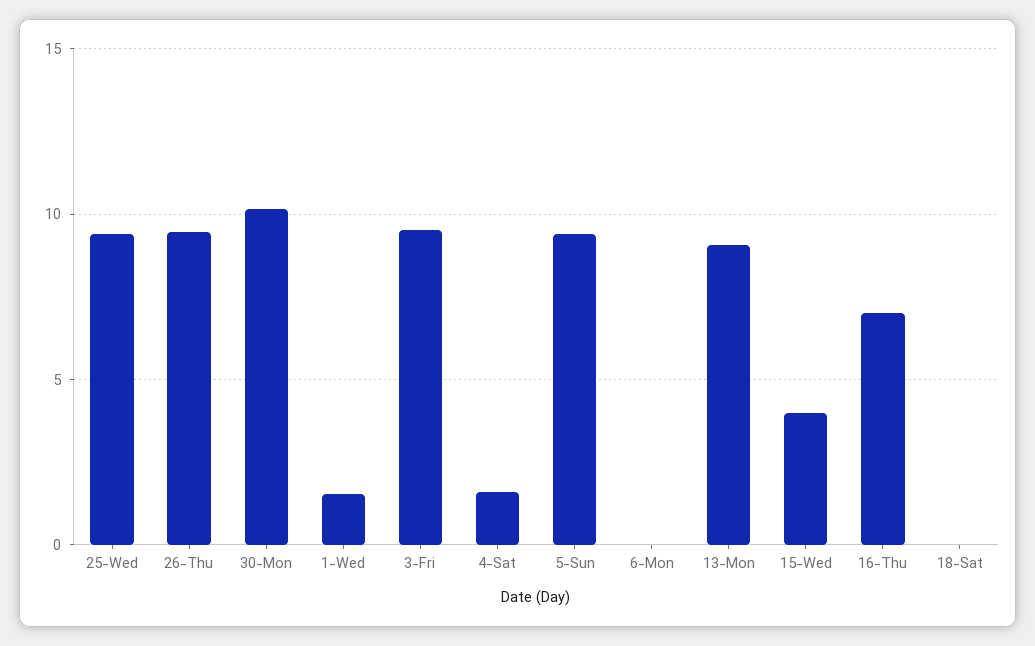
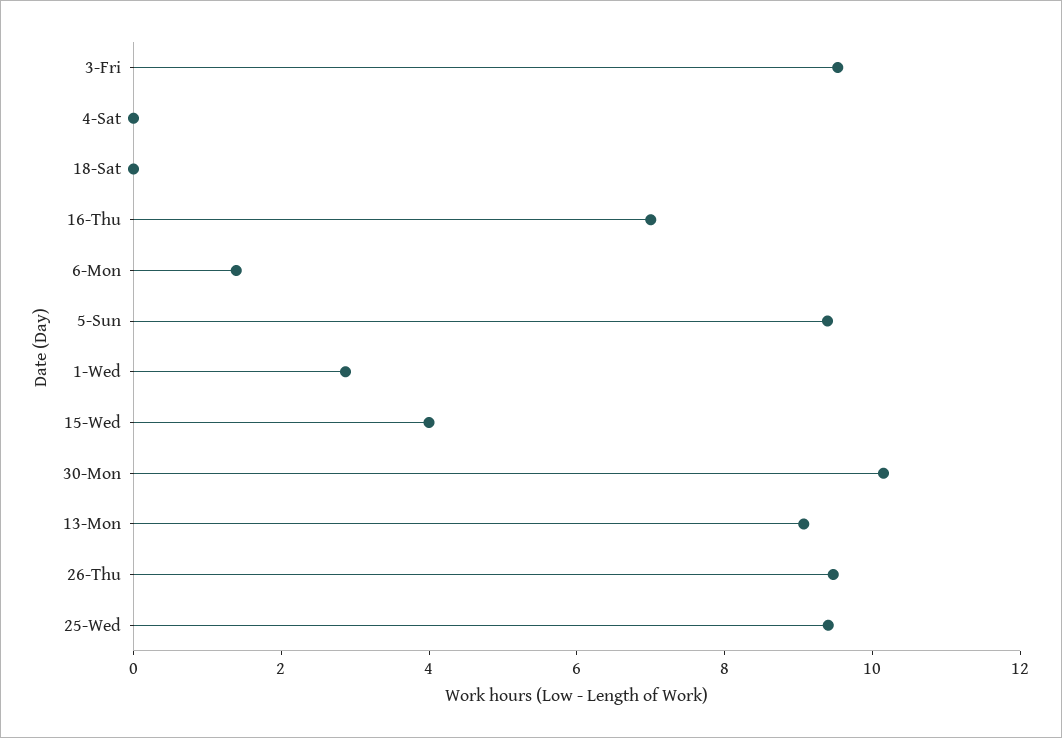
  {
    "25-Wed": 9.5,
    "26-Thu": 9.5,
    "30-Mon": 10,
-   "1-Wed": 1.5,
+   "1-Wed": 3,
    "3-Fri": 9.5,
-   "4-Sat": 1.5,
+   "4-Sat": 0,
    "5-Sun": 9.5,
-   "6-Mon": 0,
+   "6-Mon": 1.5,
    "13-Mon": 9,
    "15-Wed": 4,
    "16-Thu": 7,
    "18-Sat": 0
  }

